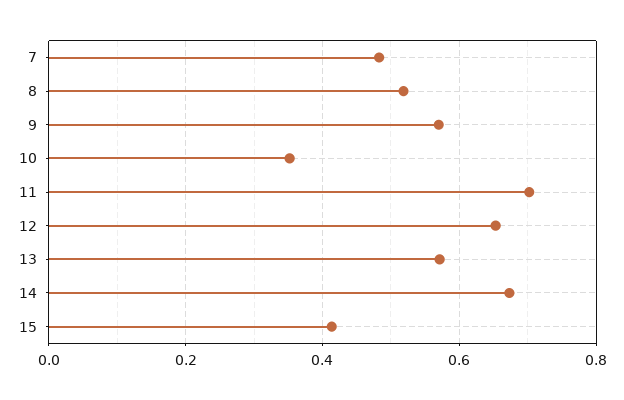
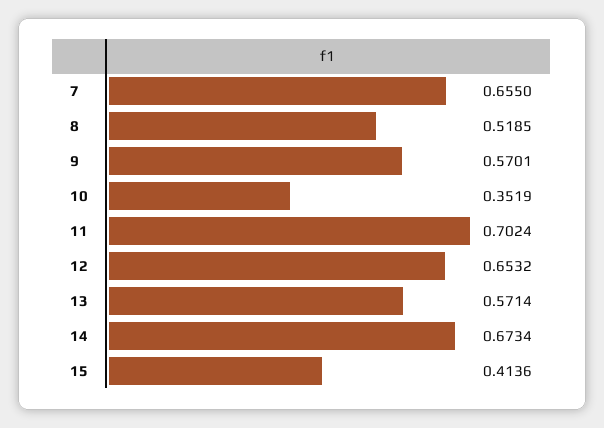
  {
-   "7": 0.48,
+   "7": 0.655,
    "8": 0.5185,
    "9": 0.5701,
    "10": 0.3519,
    "11": 0.7024,
    "12": 0.6532,
    "13": 0.5714,
    "14": 0.6734,
    "15": 0.4136
  }

